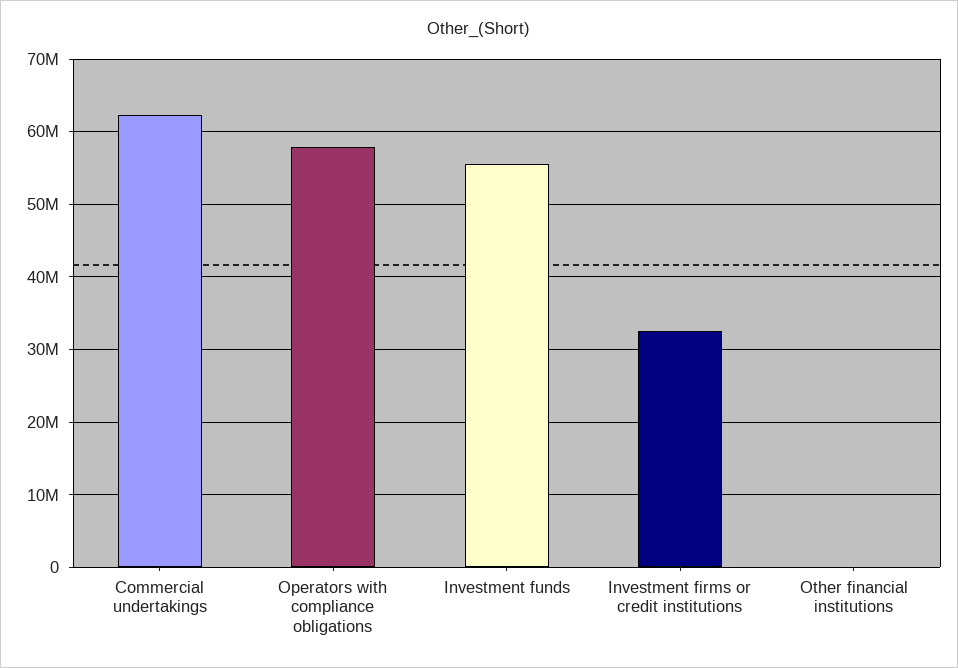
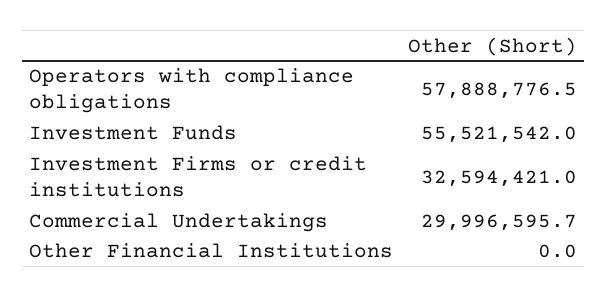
  {
-   "Commercial undertakings": 62000000,
+   "Commercial undertakings": 29996595.7,
    "Operators with compliance obligations": 57888776.5,
    "Investment funds": 55521542,
    "Investment firms or credit institutions": 32594421,
    "Other financial institutions": 0
  }

